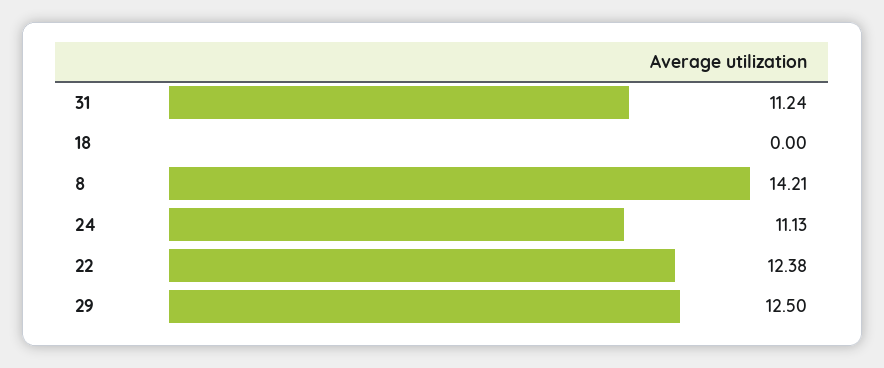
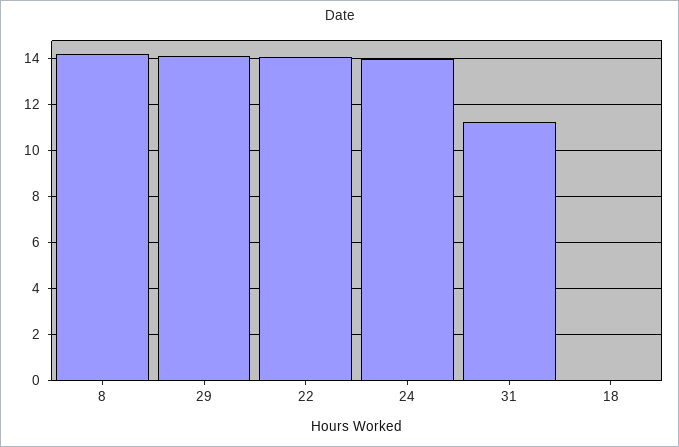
  {
    "31": 11.24,
    "18": 0,
    "8": 14.21,
-   "24": 11.13,
+   "24": 14,
-   "22": 12.38,
+   "22": 14,
-   "29": 12.5
+   "29": 14
  }

